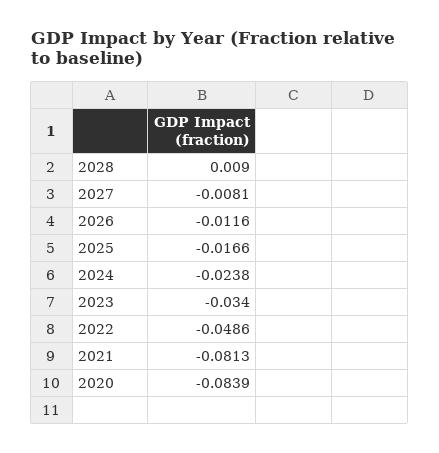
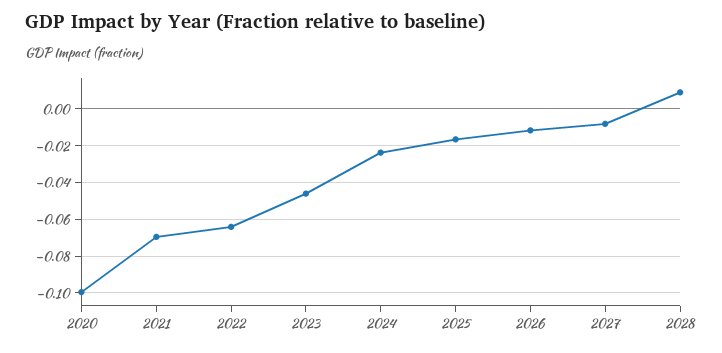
  {
    "2028": 0.009,
    "2027": -0.0081,
    "2026": -0.0116,
    "2025": -0.0166,
    "2024": -0.0238,
-   "2023": -0.034,
+   "2023": -0.045,
-   "2022": -0.0486,
+   "2022": -0.065,
-   "2021": -0.0813,
+   "2021": -0.07,
-   "2020": -0.0839
+   "2020": -0.1
  }

